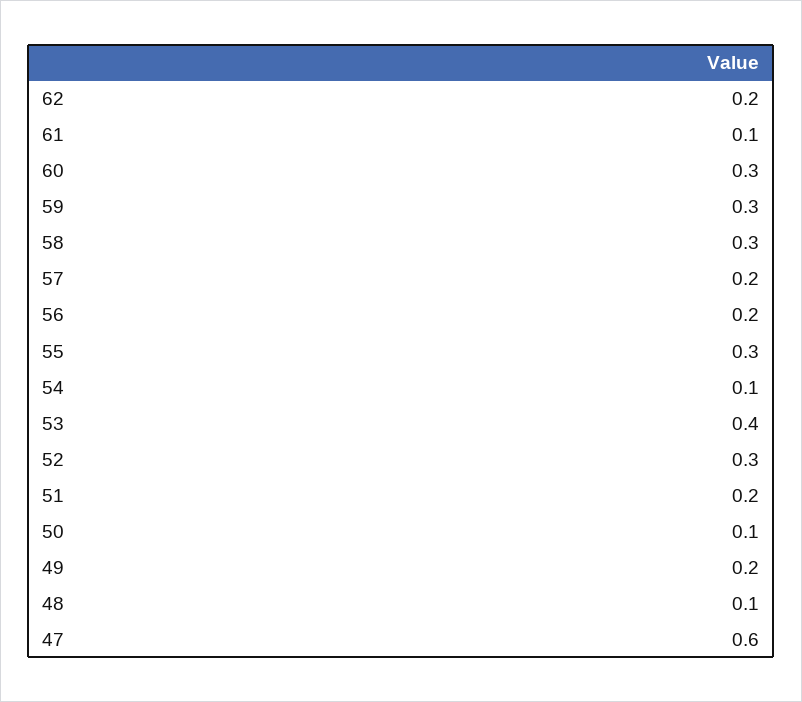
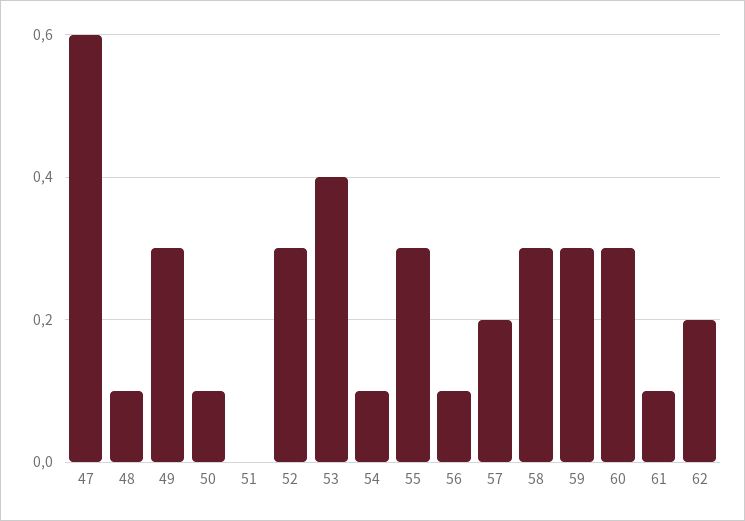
  {
    "62": 0.2,
    "61": 0.1,
    "60": 0.3,
    "59": 0.3,
    "58": 0.3,
    "57": 0.2,
-   "56": 0.2,
+   "56": 0.1,
    "55": 0.3,
    "54": 0.1,
    "53": 0.4,
    "52": 0.3,
-   "51": 0.2,
+   "51": 0,
    "50": 0.1,
-   "49": 0.2,
+   "49": 0.3,
    "48": 0.1,
    "47": 0.6
  }

